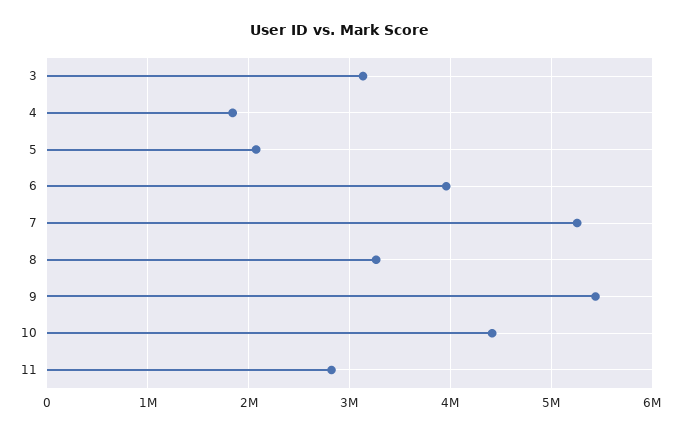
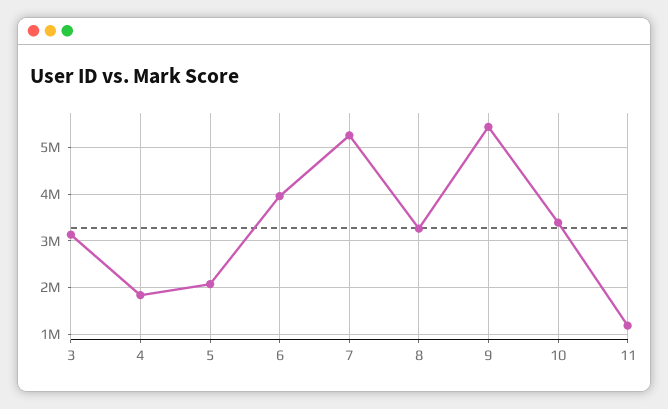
  {
    "3": 3100000,
    "4": 1800000,
    "5": 2100000,
    "6": 4000000,
    "7": 5300000,
    "8": 3300000,
    "9": 5400000,
-   "10": 4400000,
+   "10": 3400000,
-   "11": 2800000
+   "11": 1200000
  }

